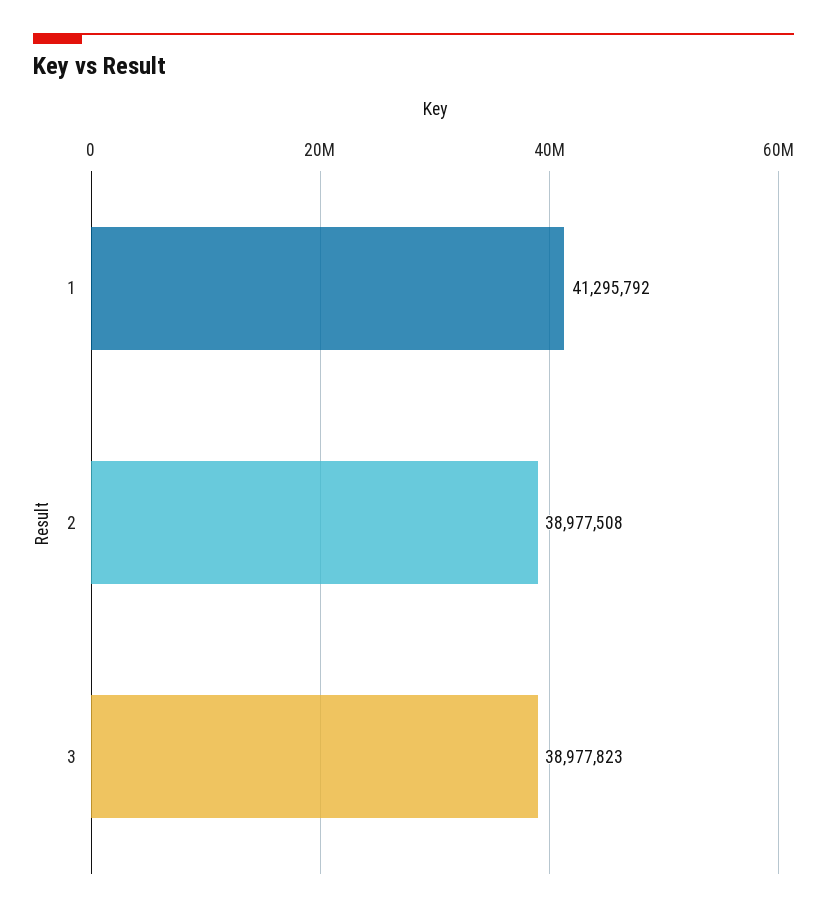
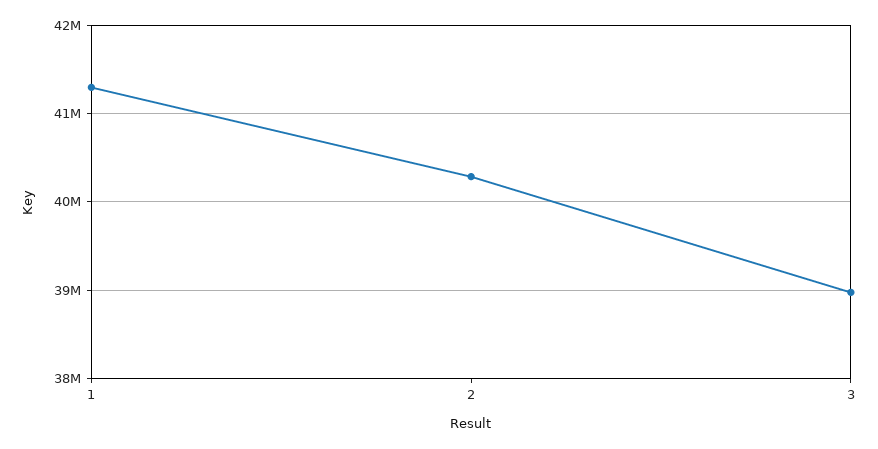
  {
    "1": 41295792,
-   "2": 38977508,
+   "2": 40300000,
    "3": 38977823
  }

